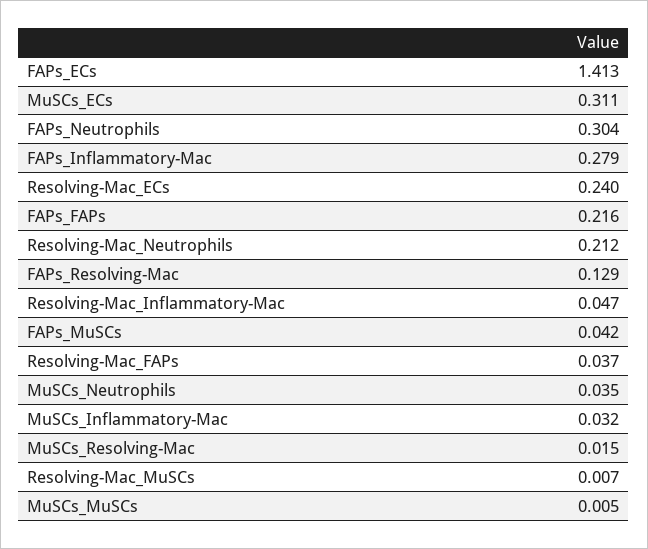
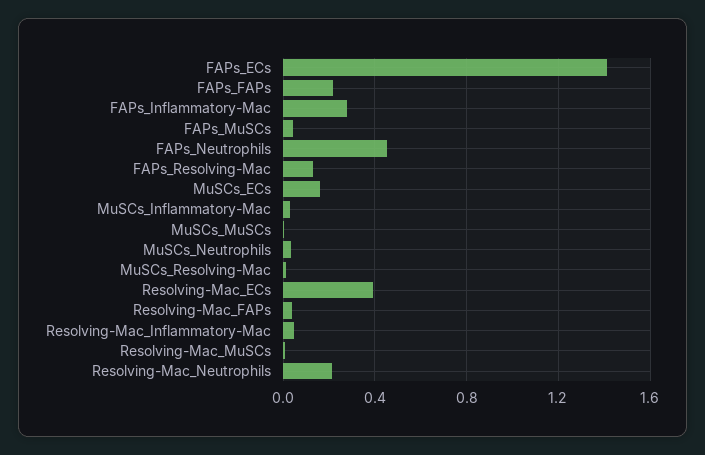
  {
    "FAPs_ECs": 1.413,
-   "MuSCs_ECs": 0.311,
+   "MuSCs_ECs": 0.15,
-   "FAPs_Neutrophils": 0.304,
+   "FAPs_Neutrophils": 0.45,
    "FAPs_Inflammatory-Mac": 0.279,
-   "Resolving-Mac_ECs": 0.24,
+   "Resolving-Mac_ECs": 0.4,
    "FAPs_FAPs": 0.216,
    "Resolving-Mac_Neutrophils": 0.212,
    "FAPs_Resolving-Mac": 0.129,
    "Resolving-Mac_Inflammatory-Mac": 0.047,
    "FAPs_MuSCs": 0.042,
    "Resolving-Mac_FAPs": 0.037,
    "MuSCs_Neutrophils": 0.035,
    "MuSCs_Inflammatory-Mac": 0.032,
    "MuSCs_Resolving-Mac": 0.015,
    "Resolving-Mac_MuSCs": 0.007,
    "MuSCs_MuSCs": 0.005
  }

